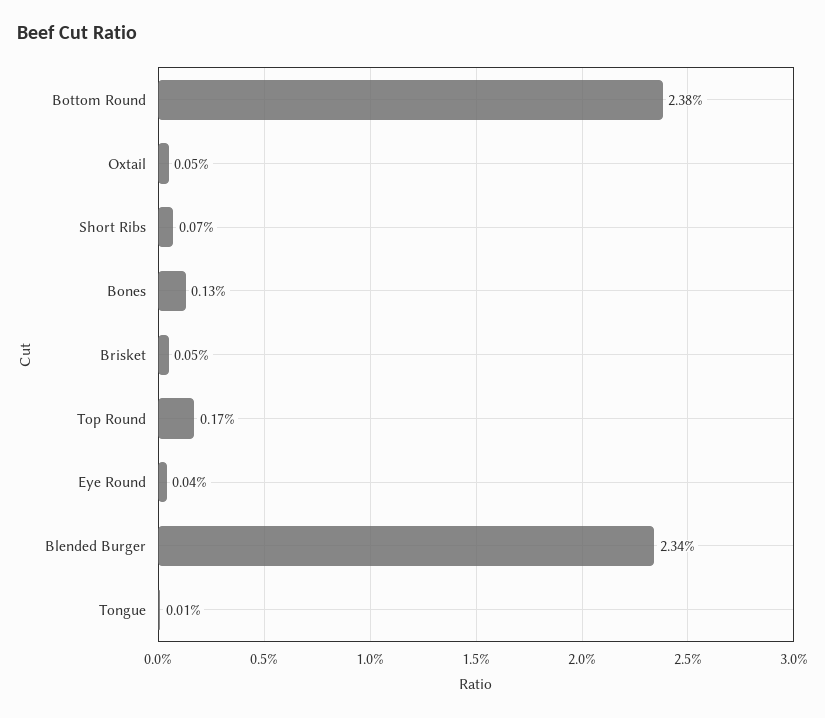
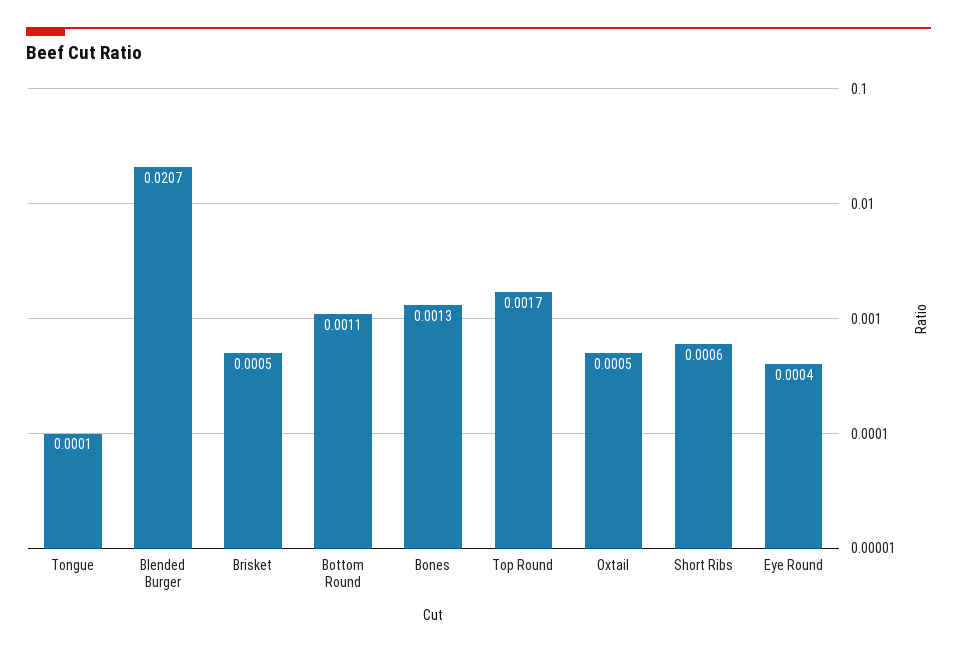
  {
-   "Bottom Round": 0.0238,
+   "Bottom Round": 0.0011,
    "Oxtail": 0.0005,
-   "Short Ribs": 0.0007,
+   "Short Ribs": 0.0006,
    "Bones": 0.0013,
    "Brisket": 0.0005,
    "Top Round": 0.0017,
    "Eye Round": 0.0004,
-   "Blended Burger": 0.0234,
+   "Blended Burger": 0.0207,
    "Tongue": 0.0001
  }

